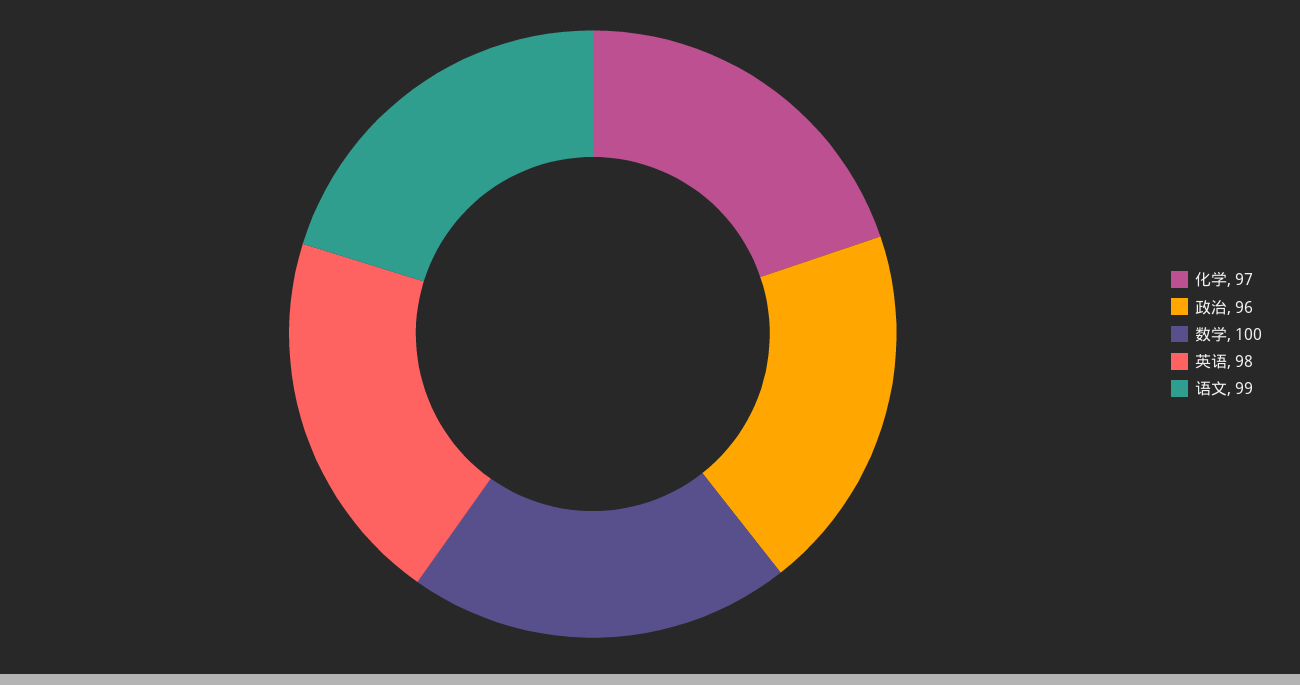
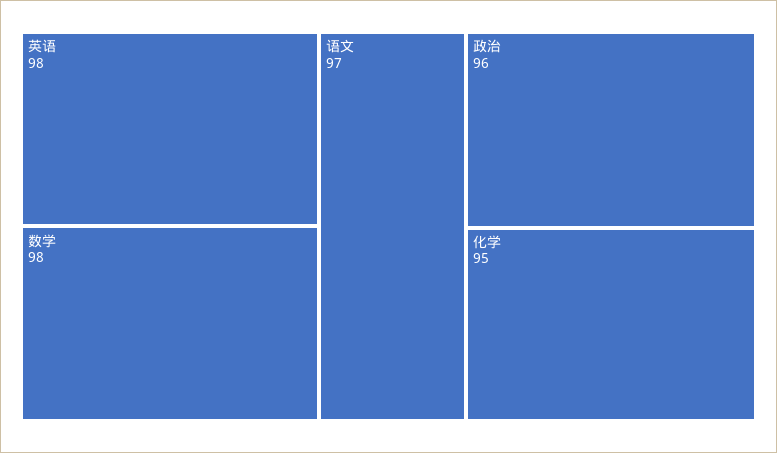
  {
-   "化学": 97,
+   "化学": 95,
    "政治": 96,
-   "数学": 100,
+   "数学": 98,
    "英语": 98,
-   "语文": 99
+   "语文": 97
  }

